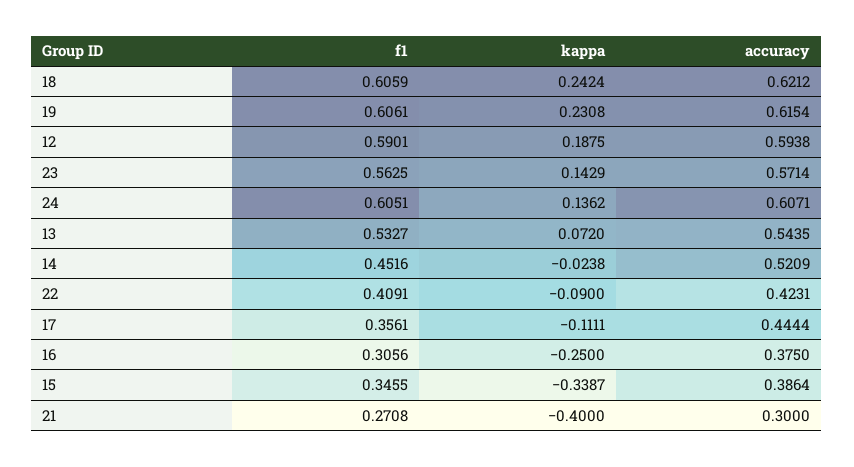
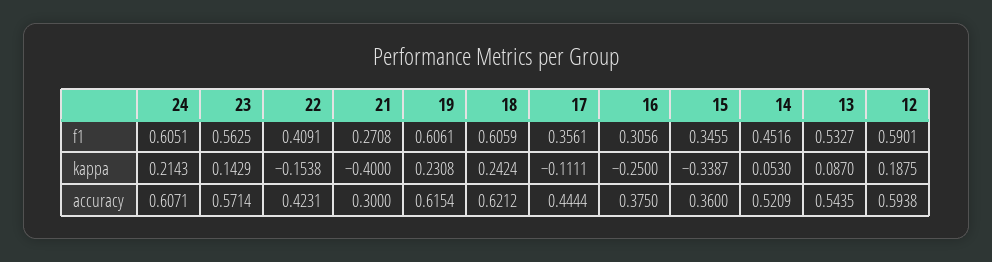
  {
    "f1": {
      "18": 0.6059,
      "19": 0.6061,
      "12": 0.5901,
      "23": 0.5625,
      "24": 0.6051,
      "13": 0.5327,
      "14": 0.4516,
      "22": 0.4091,
      "17": 0.3561,
      "16": 0.3056,
      "15": 0.3455,
      "21": 0.2708
    },
    "kappa": {
      "18": 0.2424,
      "19": 0.2308,
      "12": 0.1875,
      "23": 0.1429,
-     "24": 0.1362,
+     "24": 0.2143,
-     "13": 0.072,
+     "13": 0.087,
-     "14": -0.0238,
+     "14": 0.053,
-     "22": -0.09,
+     "22": -0.1538,
      "17": -0.1111,
      "16": -0.25,
      "15": -0.3387,
      "21": -0.4
    },
    "accuracy": {
      "18": 0.6212,
      "19": 0.6154,
      "12": 0.5938,
      "23": 0.5714,
      "24": 0.6071,
      "13": 0.5435,
      "14": 0.5209,
      "22": 0.4231,
      "17": 0.4444,
      "16": 0.375,
-     "15": 0.3864,
+     "15": 0.36,
      "21": 0.3
    }
  }

